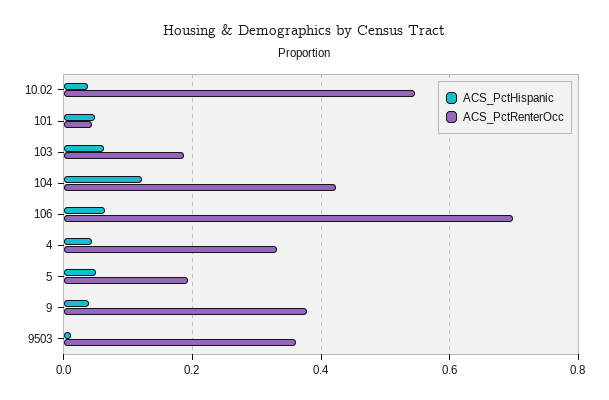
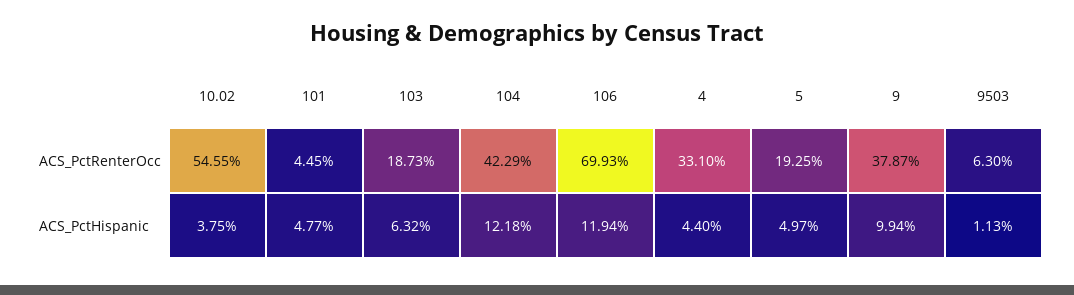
  {
    "ACS_PctHispanic": {
      "10.02": 0.0375,
      "101": 0.0477,
      "103": 0.0632,
      "104": 0.1218,
-     "106": 0.06,
+     "106": 0.1194,
      "4": 0.044,
      "5": 0.0497,
-     "9": 0.04,
+     "9": 0.0994,
      "9503": 0.0113
    },
    "ACS_PctRenterOcc": {
      "10.02": 0.5455,
      "101": 0.0445,
      "103": 0.1873,
      "104": 0.4229,
      "106": 0.6993,
      "4": 0.331,
      "5": 0.1925,
      "9": 0.3787,
-     "9503": 0.36
+     "9503": 0.063
    }
  }

